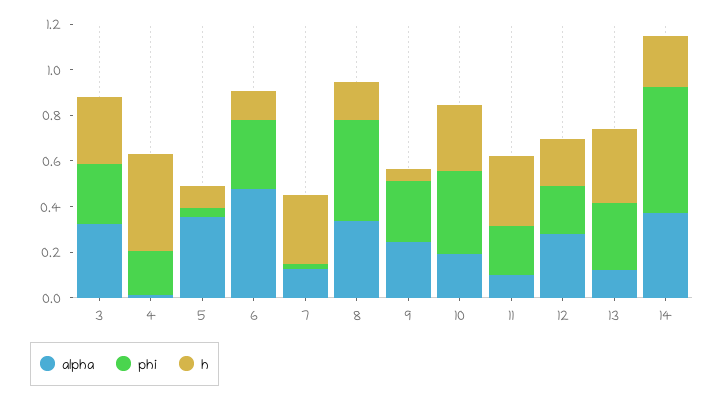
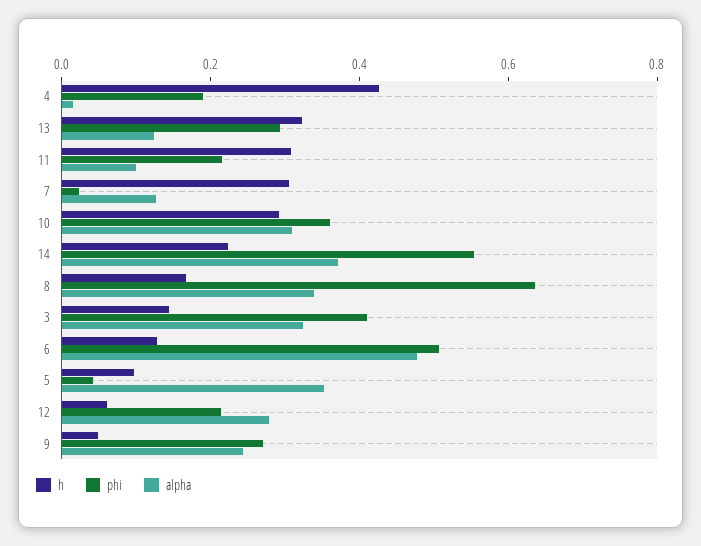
  {
    "alpha": {
      "3": 0.3,
      "4": 0,
      "5": 0.35,
      "6": 0.5,
      "7": 0.15,
      "8": 0.35,
      "9": 0.25,
-     "10": 0.2,
+     "10": 0.3,
      "11": 0.1,
      "12": 0.3,
      "13": 0.1,
      "14": 0.35
    },
    "phi": {
-     "3": 0.25,
+     "3": 0.4,
      "4": 0.2,
      "5": 0.05,
-     "6": 0.3,
+     "6": 0.5,
      "7": 0,
-     "8": 0.45,
+     "8": 0.65,
      "9": 0.25,
      "10": 0.35,
      "11": 0.2,
      "12": 0.2,
      "13": 0.3,
      "14": 0.55
    },
    "h": {
-     "3": 0.3,
+     "3": 0.15,
      "4": 0.45,
      "5": 0.1,
      "6": 0.15,
      "7": 0.3,
      "8": 0.15,
      "9": 0.05,
      "10": 0.3,
      "11": 0.3,
-     "12": 0.2,
+     "12": 0.05,
      "13": 0.3,
      "14": 0.2
    }
  }

